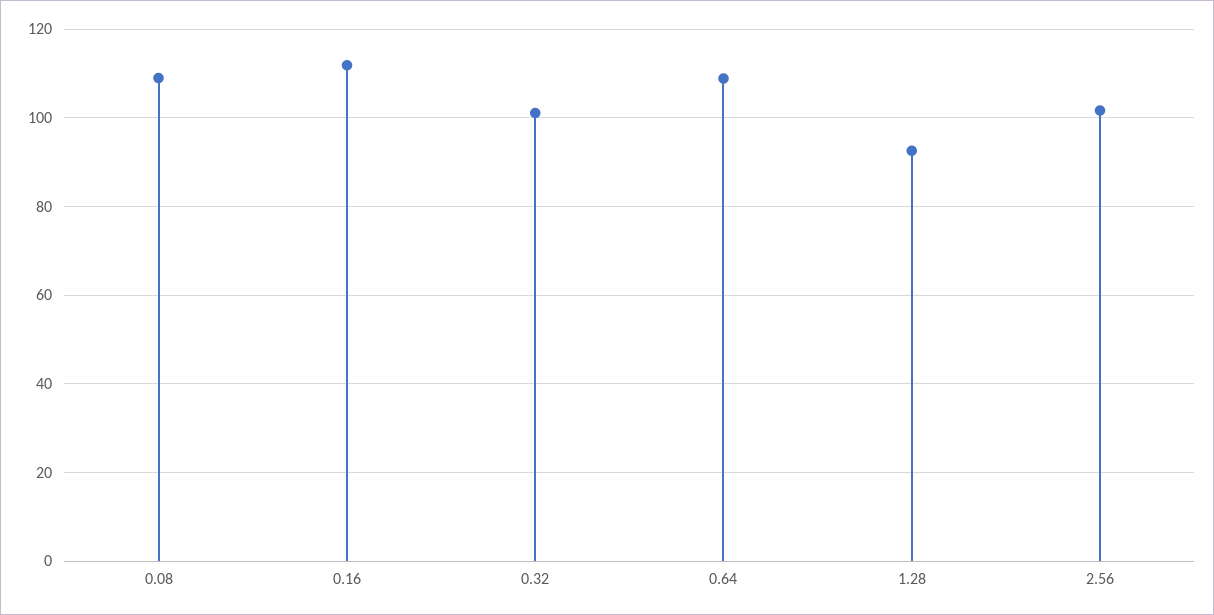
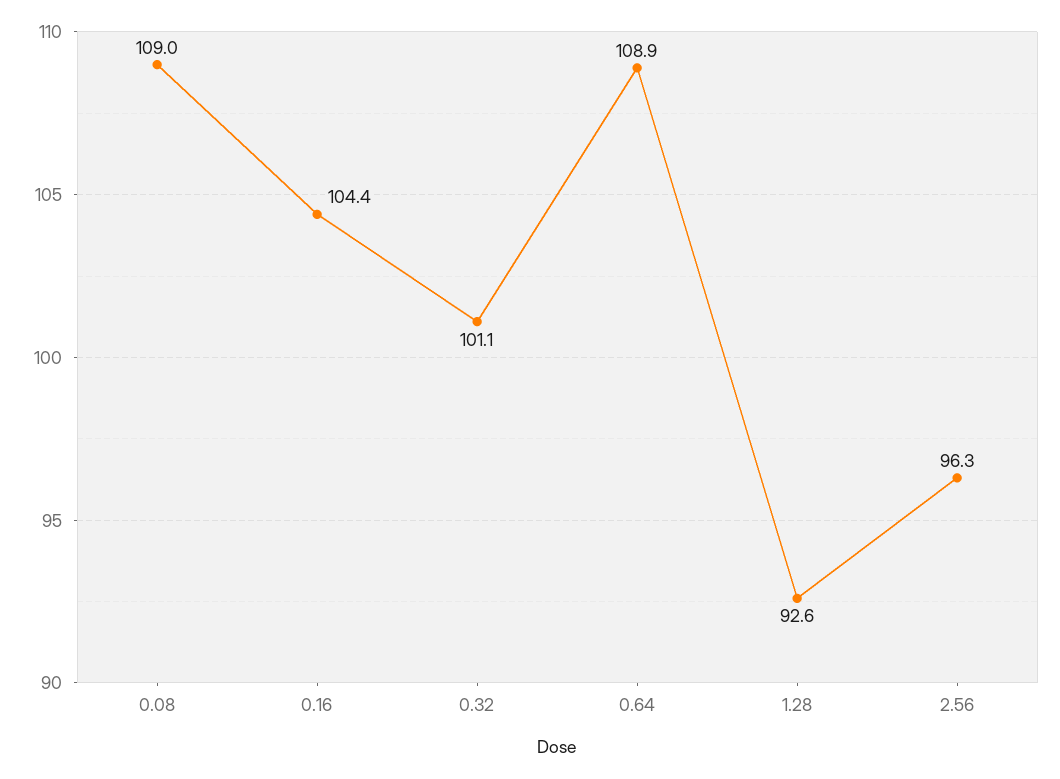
  {
    "0.08": 109,
-   "0.16": 112,
+   "0.16": 104.4,
    "0.32": 101.1,
    "0.64": 108.9,
    "1.28": 92.6,
-   "2.56": 102
+   "2.56": 96.3
  }

